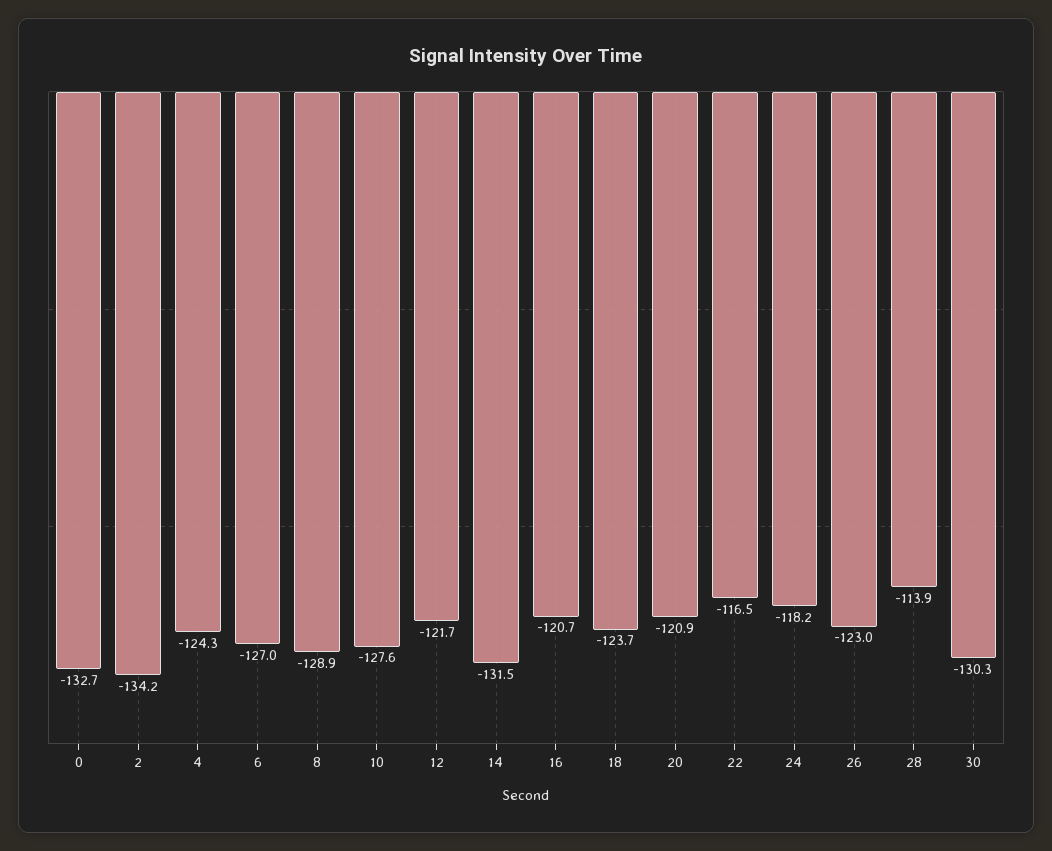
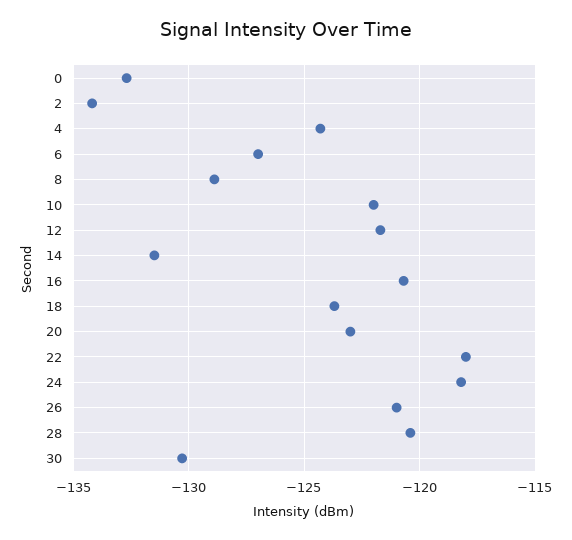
  {
    "0": -132.7,
    "2": -134.2,
    "4": -124.3,
    "6": -127,
    "8": -128.9,
-   "10": -127.6,
+   "10": -122,
    "12": -121.7,
    "14": -131.5,
    "16": -120.7,
    "18": -123.7,
-   "20": -120.9,
+   "20": -123,
-   "22": -116.5,
+   "22": -118,
    "24": -118.2,
-   "26": -123,
+   "26": -121,
-   "28": -113.9,
+   "28": -120.5,
    "30": -130.3
  }

